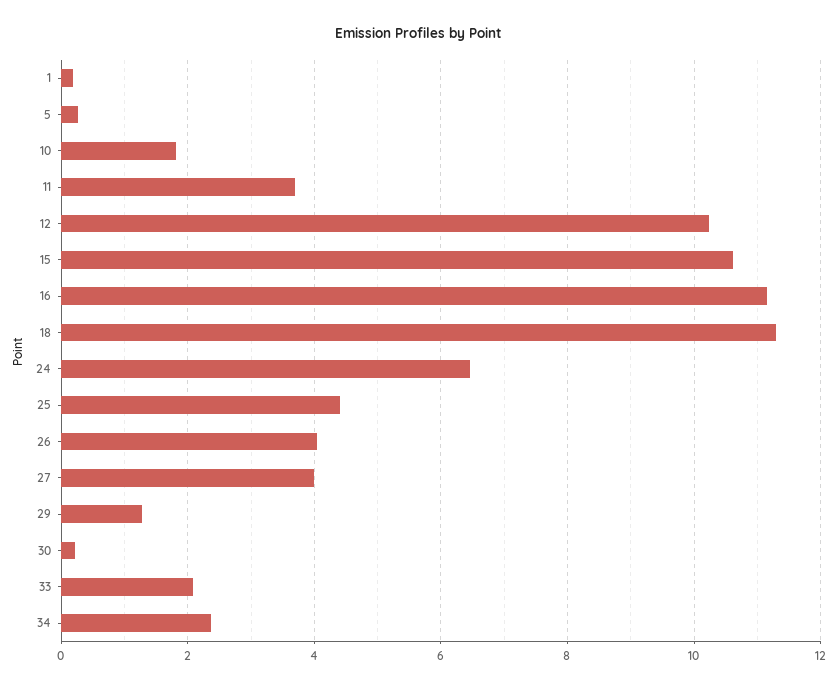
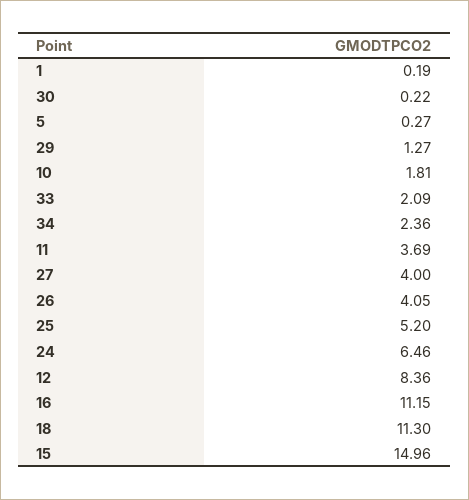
  {
    "1": 0.19,
    "5": 0.27,
    "10": 1.81,
    "11": 3.69,
-   "12": 10.2,
+   "12": 8.36,
-   "15": 10.6,
+   "15": 14.96,
    "16": 11.15,
    "18": 11.3,
    "24": 6.46,
-   "25": 4.4,
+   "25": 5.2,
    "26": 4.05,
    "27": 4,
    "29": 1.27,
    "30": 0.22,
    "33": 2.09,
    "34": 2.36
  }

